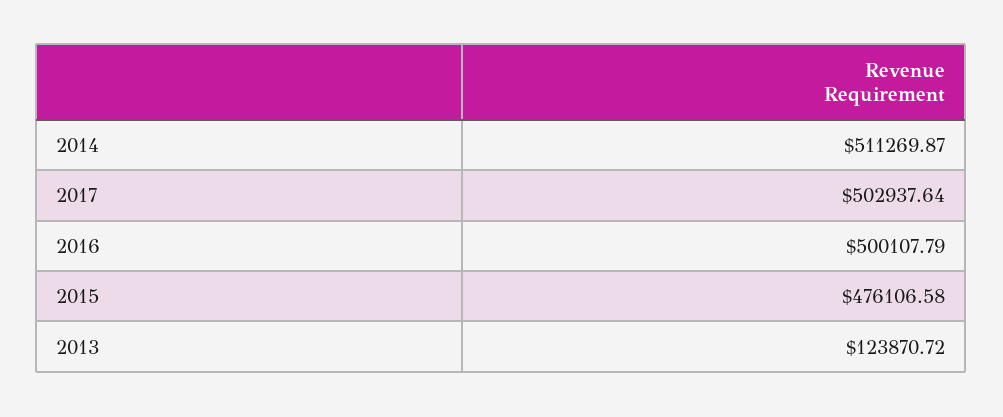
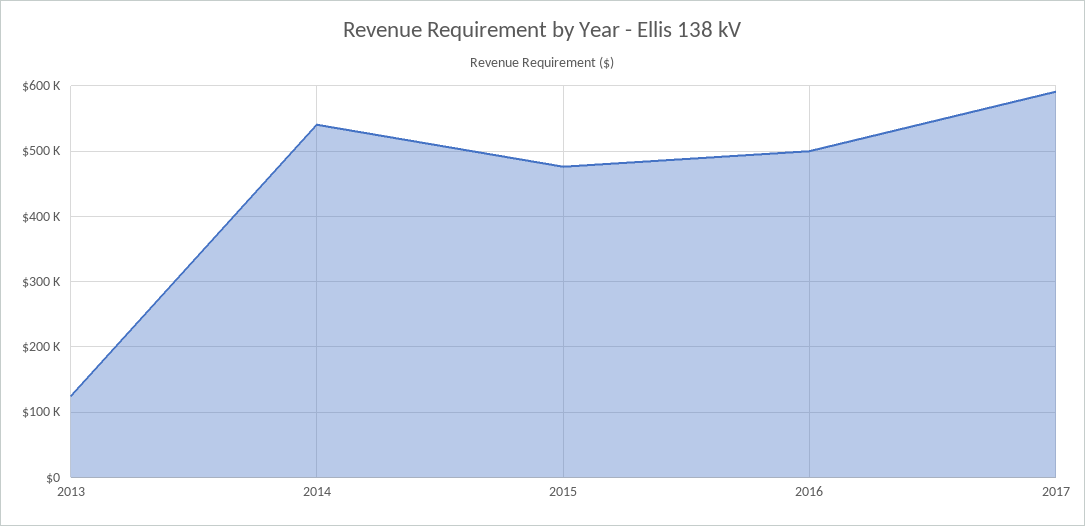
  {
-   "2014": 511269.87,
+   "2014": 540000,
-   "2017": 502937.64,
+   "2017": 590000,
    "2016": 500107.79,
    "2015": 476106.58,
    "2013": 123870.72
  }

